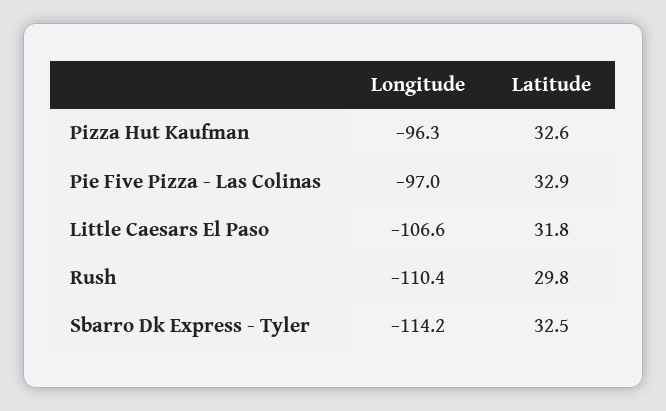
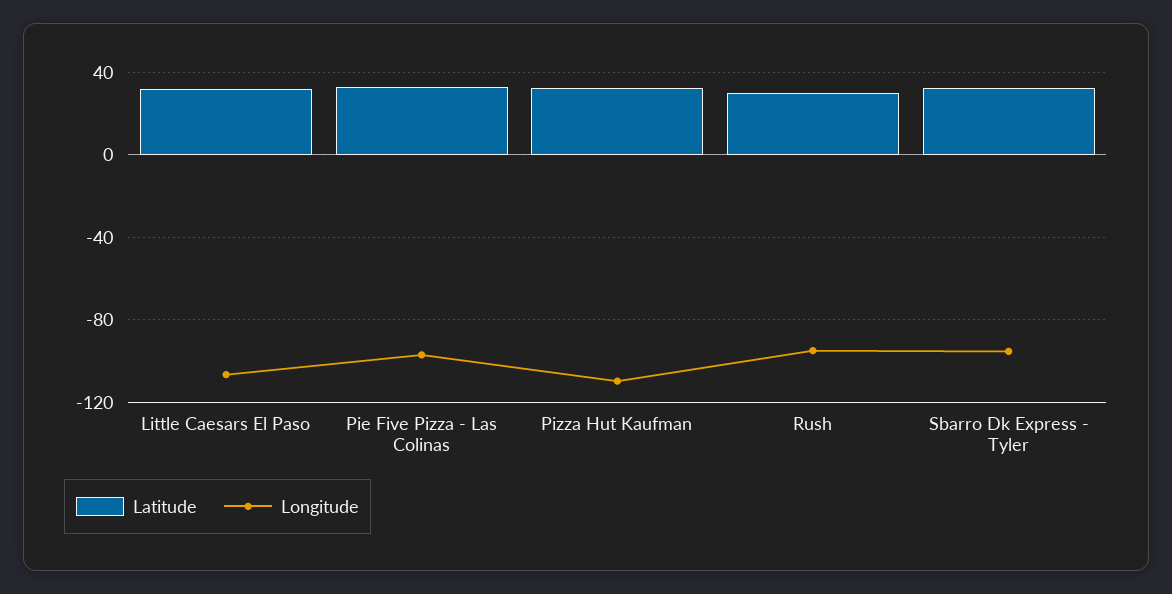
  {
    "Longitude": {
-     "Pizza Hut Kaufman": -96.3,
+     "Pizza Hut Kaufman": -110,
      "Pie Five Pizza - Las Colinas": -97,
      "Little Caesars El Paso": -106.6,
-     "Rush": -110.4,
+     "Rush": -95,
-     "Sbarro Dk Express - Tyler": -114.2
+     "Sbarro Dk Express - Tyler": -95
    },
    "Latitude": {
      "Pizza Hut Kaufman": 32.6,
      "Pie Five Pizza - Las Colinas": 32.9,
      "Little Caesars El Paso": 31.8,
      "Rush": 29.8,
      "Sbarro Dk Express - Tyler": 32.5
    }
  }

